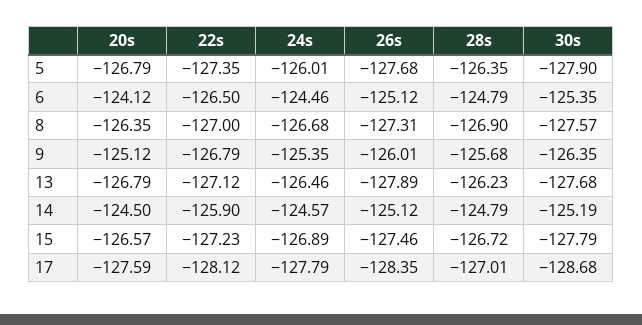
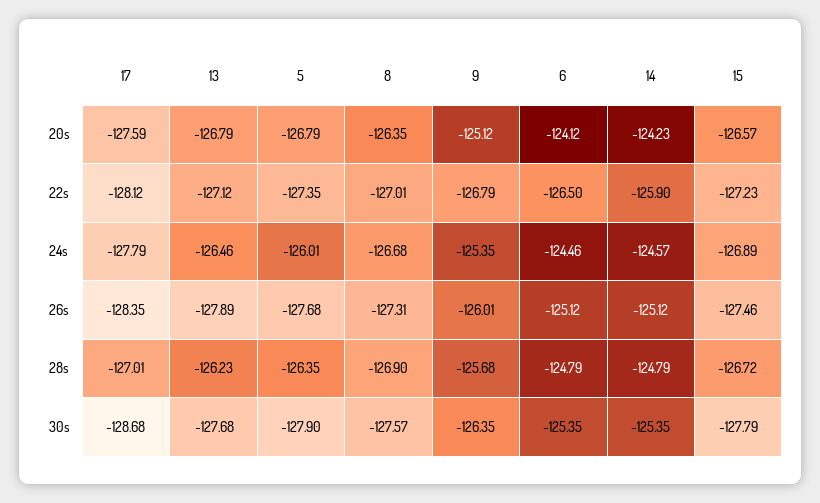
  {
    "20s": {
      "5": -126.79,
      "6": -124.12,
      "8": -126.35,
      "9": -125.12,
      "13": -126.79,
-     "14": -124.5,
+     "14": -124.23,
      "15": -126.57,
      "17": -127.59
    },
    "22s": {
      "5": -127.35,
      "6": -126.5,
-     "8": -127,
+     "8": -127.01,
      "9": -126.79,
      "13": -127.12,
      "14": -125.9,
      "15": -127.23,
      "17": -128.12
    },
    "24s": {
      "5": -126.01,
      "6": -124.46,
      "8": -126.68,
      "9": -125.35,
      "13": -126.46,
      "14": -124.57,
      "15": -126.89,
      "17": -127.79
    },
    "26s": {
      "5": -127.68,
      "6": -125.12,
      "8": -127.31,
      "9": -126.01,
      "13": -127.89,
      "14": -125.12,
      "15": -127.46,
      "17": -128.35
    },
    "28s": {
      "5": -126.35,
      "6": -124.79,
      "8": -126.9,
      "9": -125.68,
      "13": -126.23,
      "14": -124.79,
      "15": -126.72,
      "17": -127.01
    },
    "30s": {
      "5": -127.9,
      "6": -125.35,
      "8": -127.57,
      "9": -126.35,
      "13": -127.68,
-     "14": -125.19,
+     "14": -125.35,
      "15": -127.79,
      "17": -128.68
    }
  }

